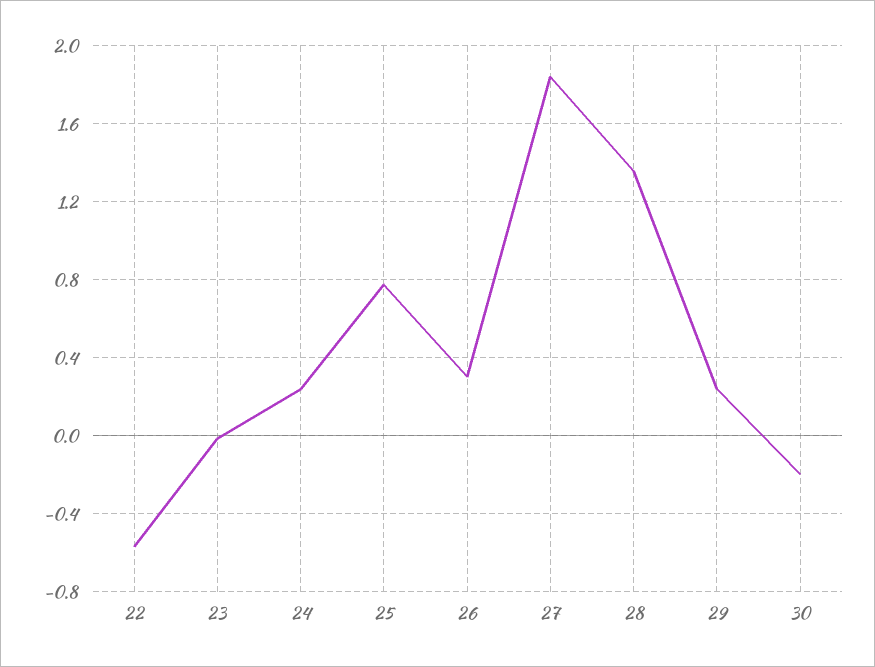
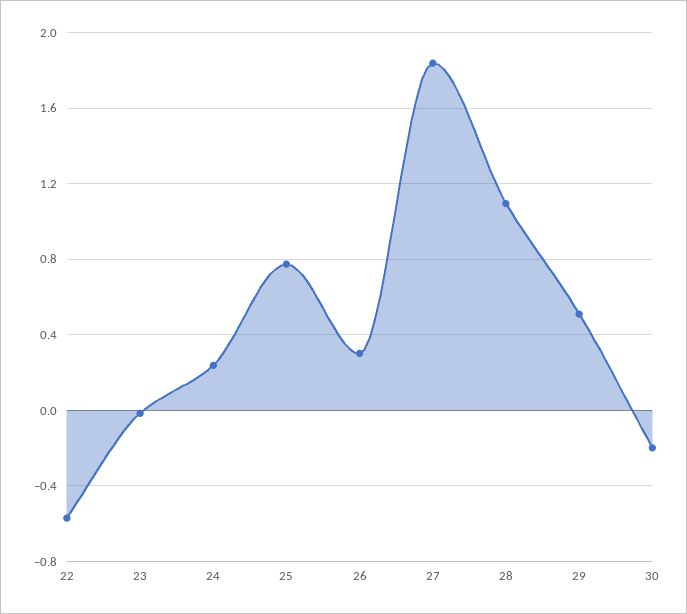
  {
    "22": -0.55,
    "23": 0,
    "24": 0.25,
    "25": 0.75,
    "26": 0.3,
    "27": 1.85,
-   "28": 1.35,
+   "28": 1.1,
-   "29": 0.25,
+   "29": 0.5,
    "30": -0.2
  }

